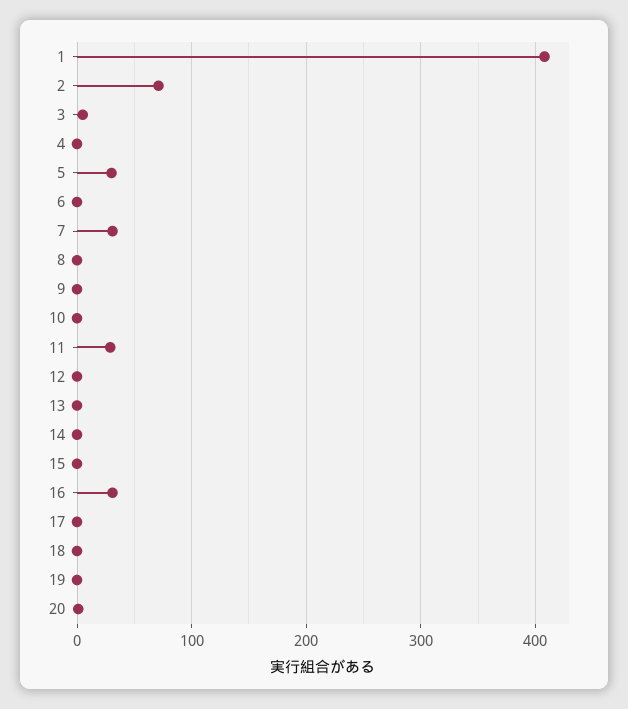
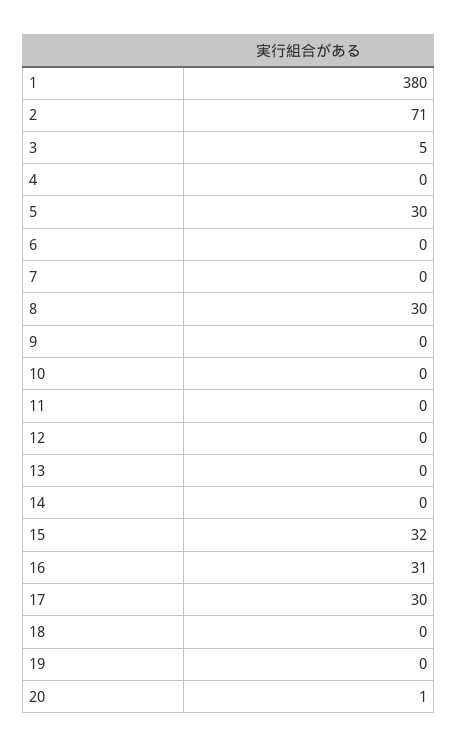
  {
-   "1": 410,
+   "1": 380,
    "2": 71,
    "3": 5,
    "4": 0,
    "5": 30,
    "6": 0,
-   "7": 30,
+   "7": 0,
-   "8": 0,
+   "8": 30,
    "9": 0,
    "10": 0,
-   "11": 30,
+   "11": 0,
    "12": 0,
    "13": 0,
    "14": 0,
-   "15": 0,
+   "15": 32,
    "16": 31,
-   "17": 0,
+   "17": 30,
    "18": 0,
    "19": 0,
    "20": 1
  }

